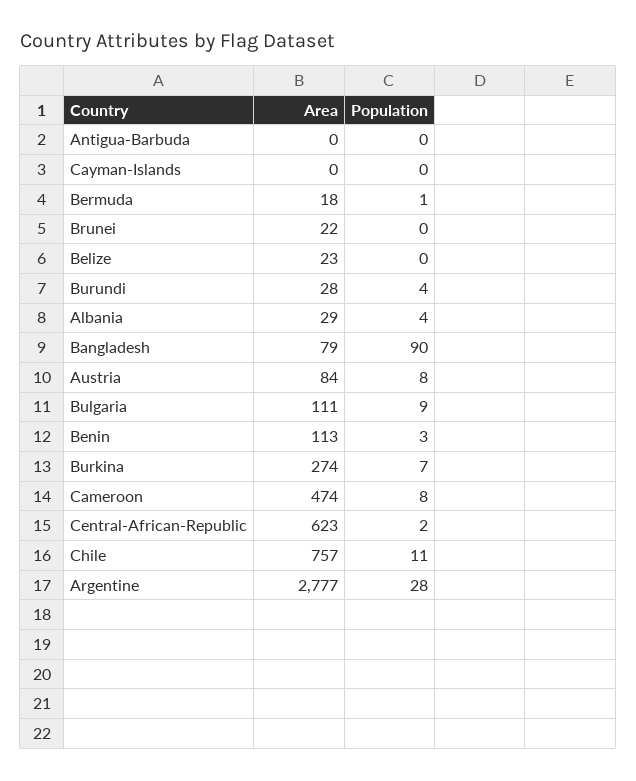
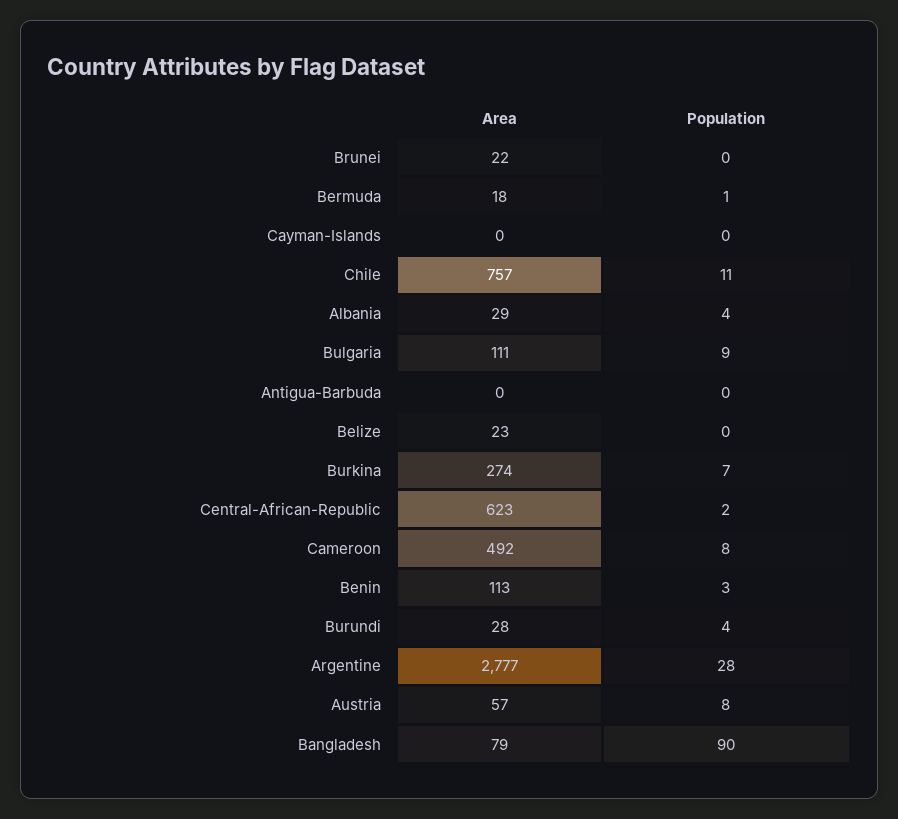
  {
    "Area": {
      "Antigua-Barbuda": 0,
      "Cayman-Islands": 0,
      "Bermuda": 18,
      "Brunei": 22,
      "Belize": 23,
      "Burundi": 28,
      "Albania": 29,
      "Bangladesh": 79,
-     "Austria": 84,
+     "Austria": 57,
      "Bulgaria": 111,
      "Benin": 113,
      "Burkina": 274,
-     "Cameroon": 474,
+     "Cameroon": 492,
      "Central-African-Republic": 623,
      "Chile": 757,
      "Argentine": 2777
    },
    "Population": {
      "Antigua-Barbuda": 0,
      "Cayman-Islands": 0,
      "Bermuda": 1,
      "Brunei": 0,
      "Belize": 0,
      "Burundi": 4,
      "Albania": 4,
      "Bangladesh": 90,
      "Austria": 8,
      "Bulgaria": 9,
      "Benin": 3,
      "Burkina": 7,
      "Cameroon": 8,
      "Central-African-Republic": 2,
      "Chile": 11,
      "Argentine": 28
    }
  }

